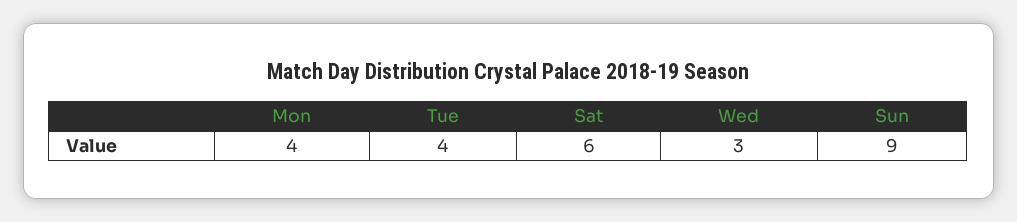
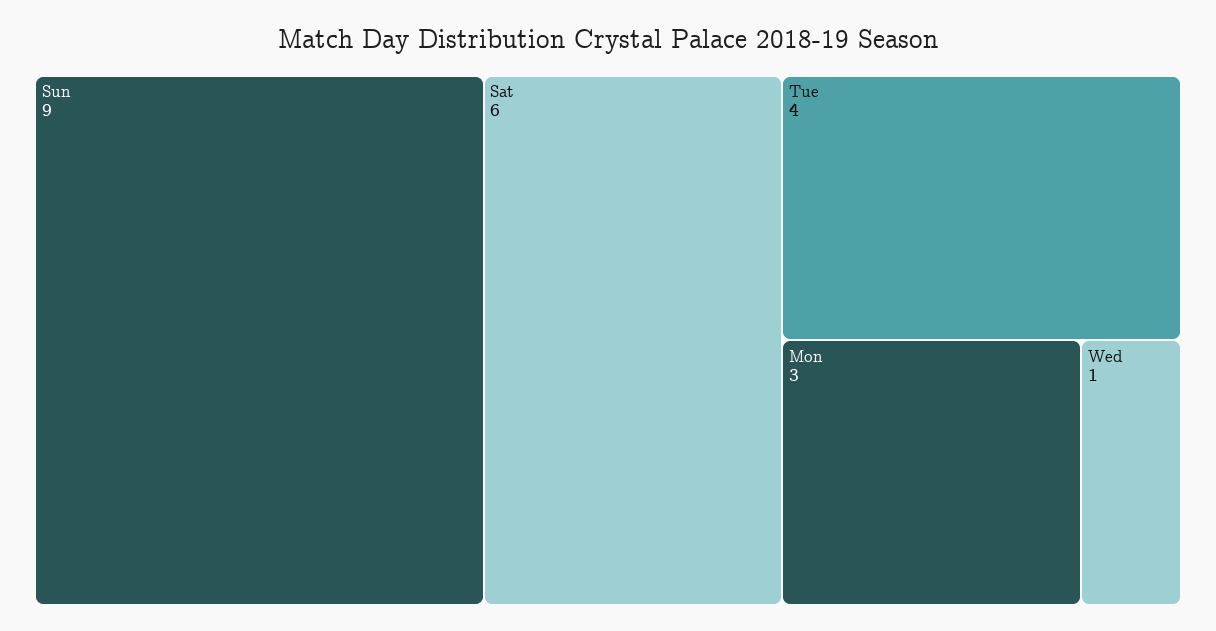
  {
-   "Mon": 4,
+   "Mon": 3,
    "Tue": 4,
    "Sat": 6,
-   "Wed": 3,
+   "Wed": 1,
    "Sun": 9
  }

